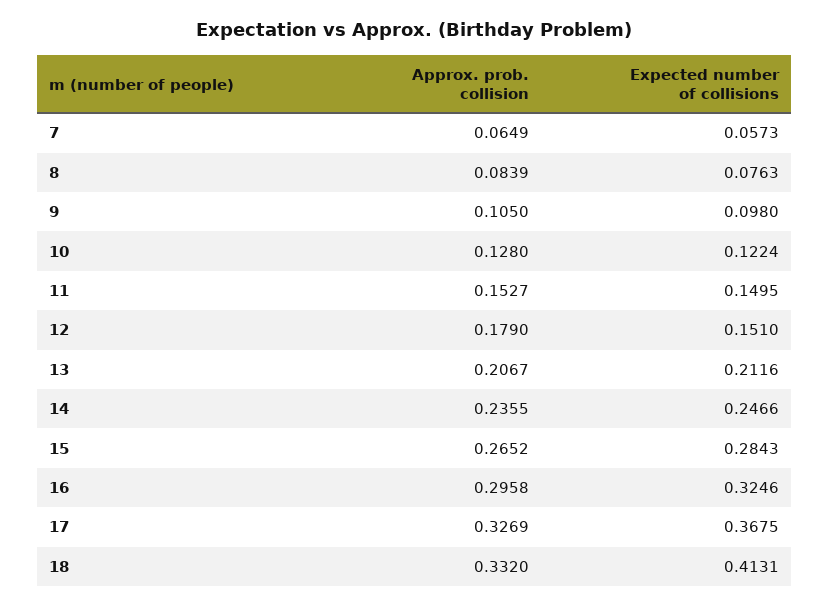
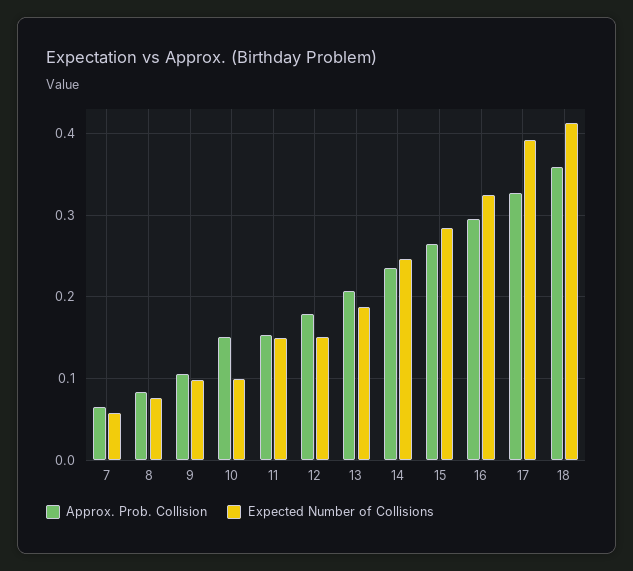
  {
    "Approx. prob. collision": {
      "7": 0.0649,
      "8": 0.0839,
      "9": 0.105,
-     "10": 0.128,
+     "10": 0.15,
      "11": 0.1527,
      "12": 0.179,
      "13": 0.2067,
      "14": 0.2355,
      "15": 0.2652,
      "16": 0.2958,
      "17": 0.3269,
-     "18": 0.332
+     "18": 0.36
    },
    "Expected number of collisions": {
      "7": 0.0573,
      "8": 0.0763,
      "9": 0.098,
-     "10": 0.1224,
+     "10": 0.1,
      "11": 0.1495,
      "12": 0.151,
-     "13": 0.2116,
+     "13": 0.19,
      "14": 0.2466,
      "15": 0.2843,
      "16": 0.3246,
-     "17": 0.3675,
+     "17": 0.39,
      "18": 0.4131
    }
  }

